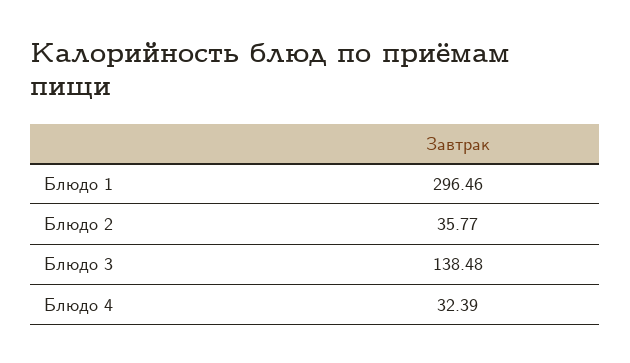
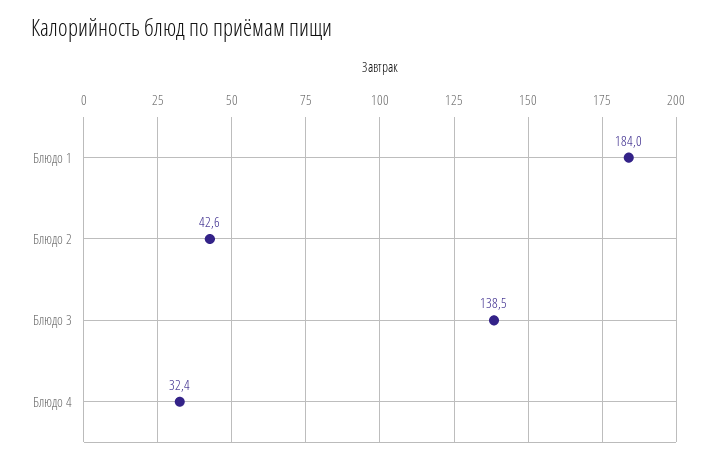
  {
-   "Блюдо 1": 296.46,
+   "Блюдо 1": 184,
-   "Блюдо 2": 35.77,
+   "Блюдо 2": 42.6,
    "Блюдо 3": 138.48,
    "Блюдо 4": 32.39
  }

